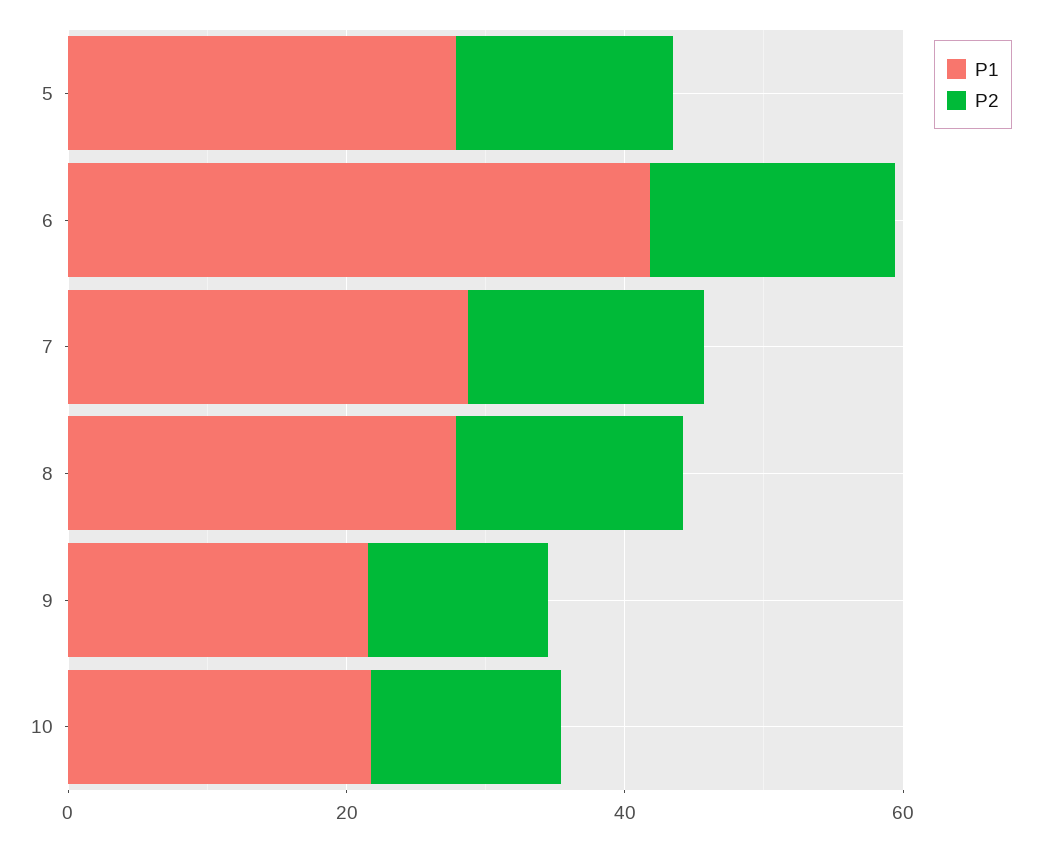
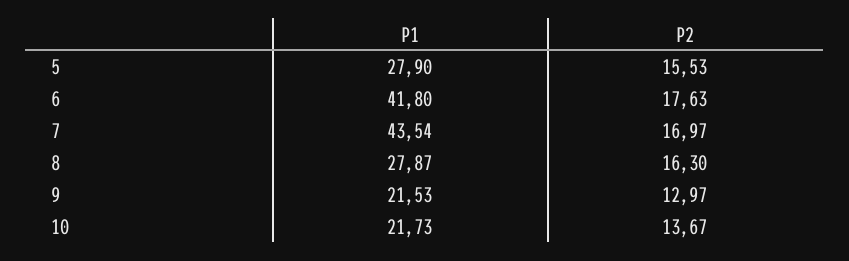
  {
    "P1": {
      "5": 27.9,
      "6": 41.8,
-     "7": 30,
+     "7": 43.54,
      "8": 27.87,
      "9": 21.53,
      "10": 21.73
    },
    "P2": {
      "5": 15.53,
      "6": 17.63,
      "7": 16.97,
      "8": 16.3,
      "9": 12.97,
      "10": 13.67
    }
  }

